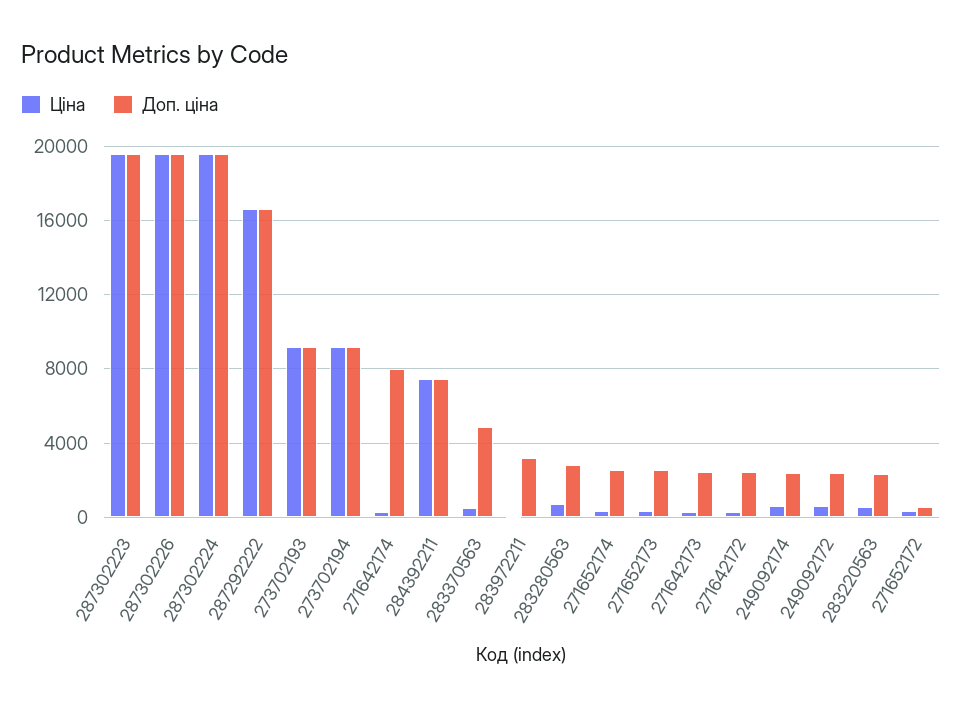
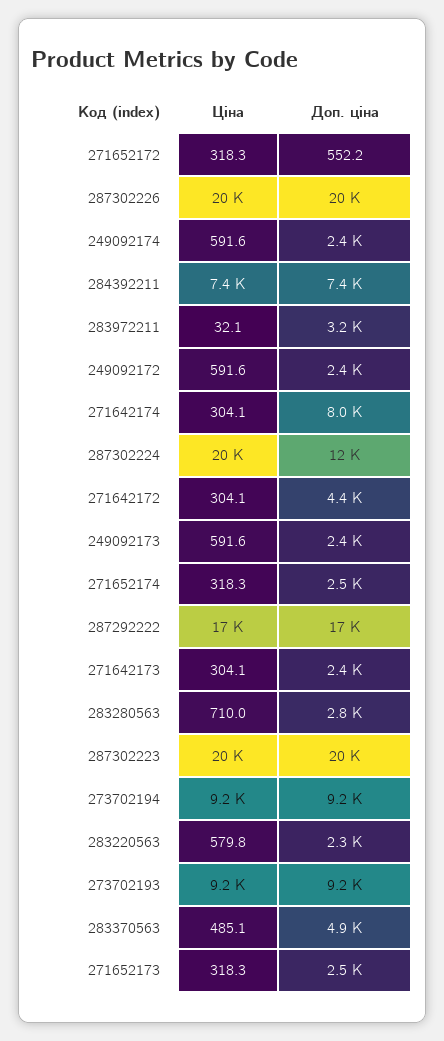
  {
    "Ціна": {
      "287302223": 20000,
      "287302226": 20000,
      "287302224": 20000,
      "287292222": 17000,
      "273702193": 9200,
      "273702194": 9200,
      "271642174": 304.1,
      "284392211": 7400,
      "283370563": 485.1,
      "283972211": 32.1,
      "283280563": 710,
      "271652174": 318.3,
      "271652173": 318.3,
      "271642173": 304.1,
      "271642172": 304.1,
      "249092174": 591.6,
      "249092172": 591.6,
      "283220563": 579.8,
-     "271652172": 318.3
+     "271652172": 318.3,
+     "249092173": 591.6
    },
    "Доп. ціна": {
      "287302223": 20000,
      "287302226": 20000,
-     "287302224": 19500,
+     "287302224": 12000,
      "287292222": 17000,
      "273702193": 9200,
      "273702194": 9200,
      "271642174": 8000,
      "284392211": 7400,
      "283370563": 4900,
      "283972211": 3200,
      "283280563": 2800,
      "271652174": 2500,
      "271652173": 2500,
      "271642173": 2400,
-     "271642172": 2500,
+     "271642172": 4400,
      "249092174": 2400,
      "249092172": 2400,
      "283220563": 2300,
-     "271652172": 552.2
+     "271652172": 552.2,
+     "249092173": 2400
    }
  }

